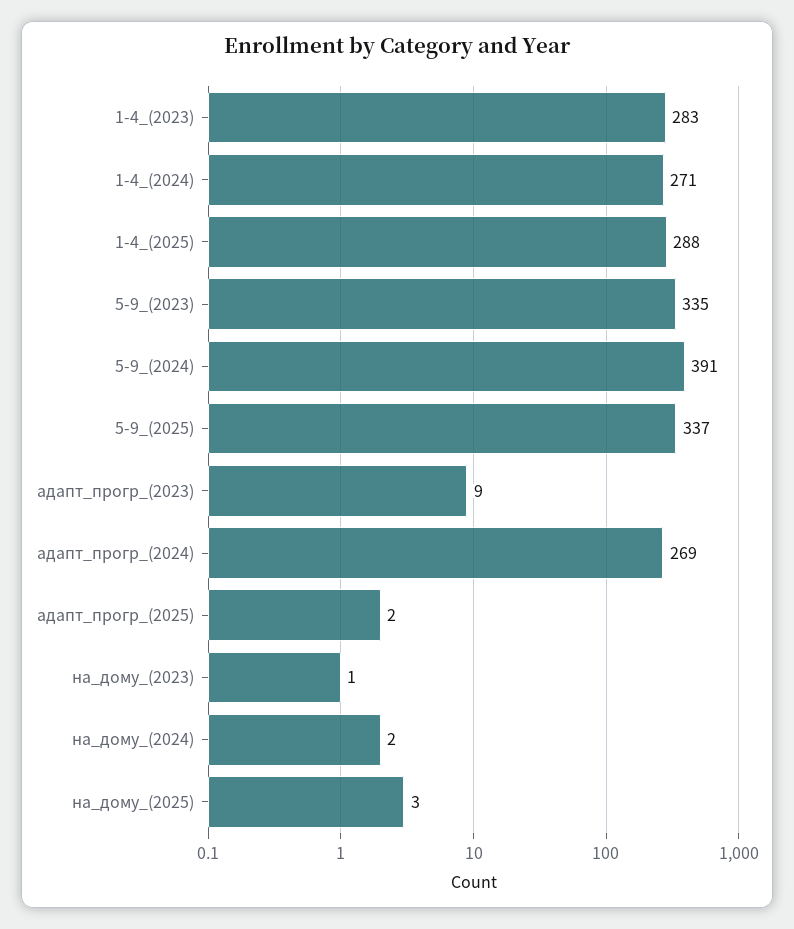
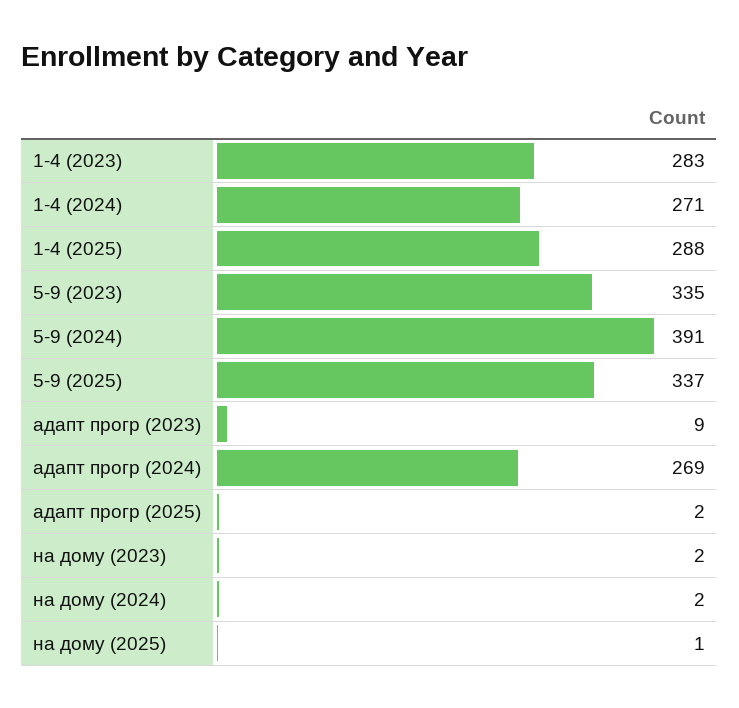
  {
    "1-4_(2023)": 283,
    "1-4_(2024)": 271,
    "1-4_(2025)": 288,
    "5-9_(2023)": 335,
    "5-9_(2024)": 391,
    "5-9_(2025)": 337,
    "адапт_прогр_(2023)": 9,
    "адапт_прогр_(2024)": 269,
    "адапт_прогр_(2025)": 2,
-   "на_дому_(2023)": 1,
+   "на_дому_(2023)": 2,
    "на_дому_(2024)": 2,
-   "на_дому_(2025)": 3
+   "на_дому_(2025)": 1
  }

